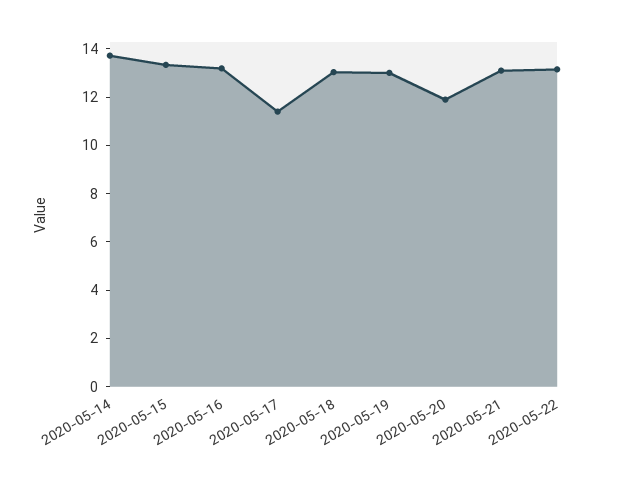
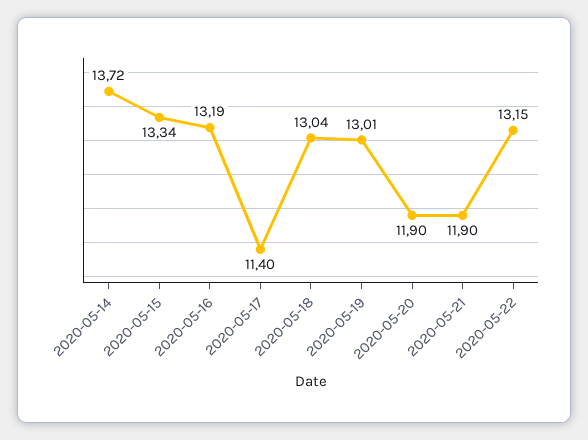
  {
    "2020-05-14": 13.72,
    "2020-05-15": 13.34,
    "2020-05-16": 13.19,
    "2020-05-17": 11.4,
    "2020-05-18": 13.04,
    "2020-05-19": 13.01,
    "2020-05-20": 11.9,
-   "2020-05-21": 13,
+   "2020-05-21": 11.9,
    "2020-05-22": 13.15
  }

